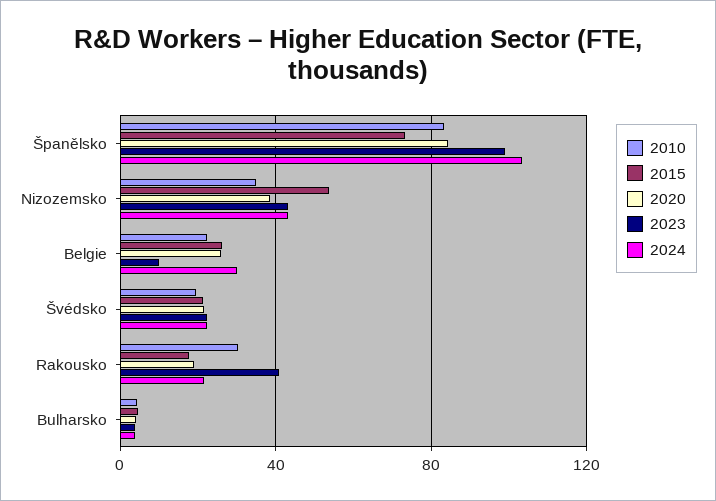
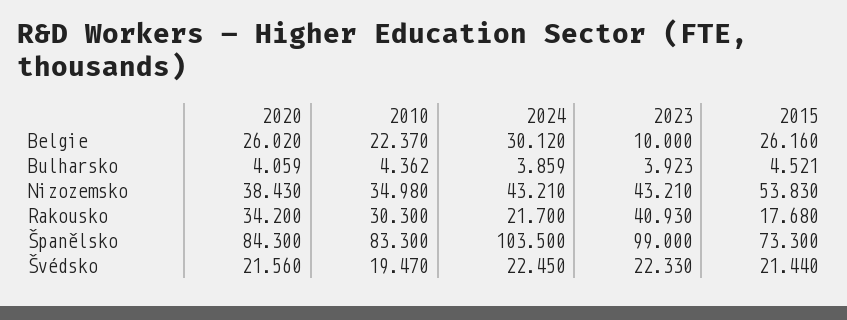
  {
    "2010": {
      "Španělsko": 83.3,
      "Nizozemsko": 34.98,
      "Belgie": 22.37,
      "Švédsko": 19.47,
      "Rakousko": 30.3,
      "Bulharsko": 4.362
    },
    "2015": {
      "Španělsko": 73.3,
      "Nizozemsko": 53.83,
      "Belgie": 26.16,
      "Švédsko": 21.44,
      "Rakousko": 17.68,
      "Bulharsko": 4.521
    },
    "2020": {
      "Španělsko": 84.3,
      "Nizozemsko": 38.43,
      "Belgie": 26.02,
      "Švédsko": 21.56,
-     "Rakousko": 20,
+     "Rakousko": 34.2,
      "Bulharsko": 4.059
    },
    "2023": {
      "Španělsko": 99,
      "Nizozemsko": 43.21,
      "Belgie": 10,
      "Švédsko": 22.33,
      "Rakousko": 40.93,
      "Bulharsko": 3.923
    },
    "2024": {
      "Španělsko": 103.5,
      "Nizozemsko": 43.21,
      "Belgie": 30.12,
      "Švédsko": 22.45,
      "Rakousko": 21.7,
      "Bulharsko": 3.859
    }
  }

